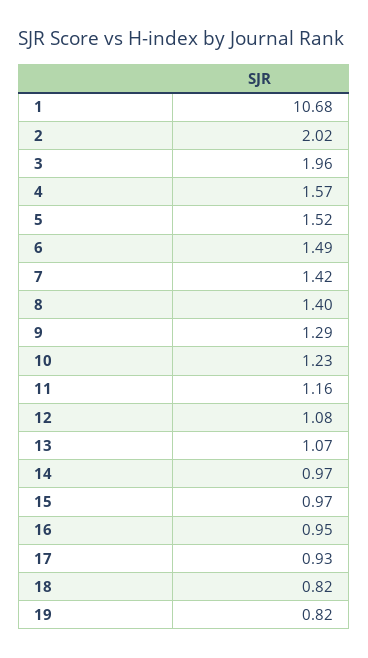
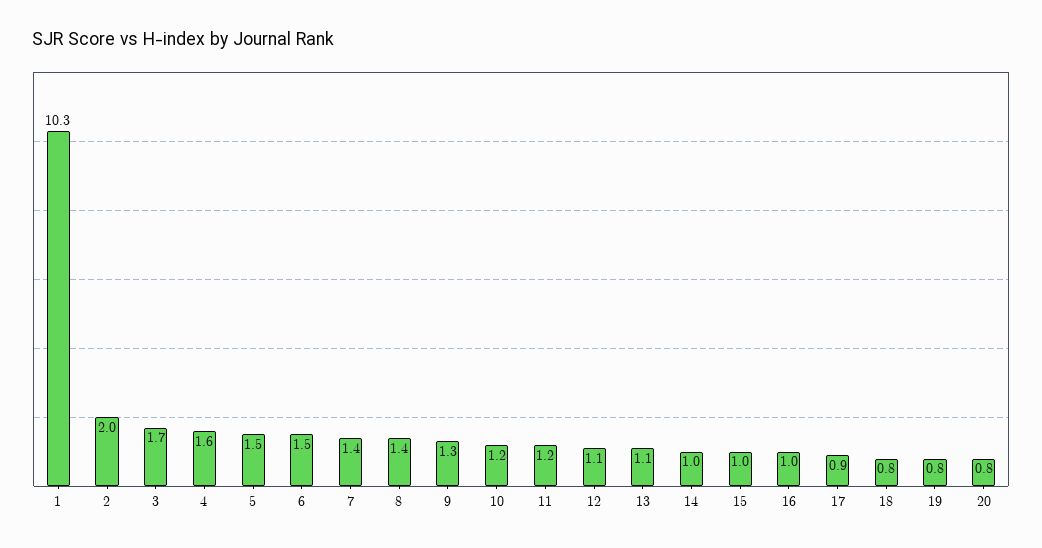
  {
-   "1": 10.68,
+   "1": 10.3,
    "2": 2.02,
-   "3": 1.96,
+   "3": 1.7,
    "4": 1.57,
    "5": 1.52,
    "6": 1.49,
    "7": 1.42,
    "8": 1.4,
    "9": 1.29,
    "10": 1.23,
    "11": 1.16,
    "12": 1.08,
    "13": 1.07,
    "14": 0.97,
    "15": 0.97,
    "16": 0.95,
    "17": 0.93,
    "18": 0.82,
-   "19": 0.82
+   "19": 0.82,
+   "20": 0.8
  }

